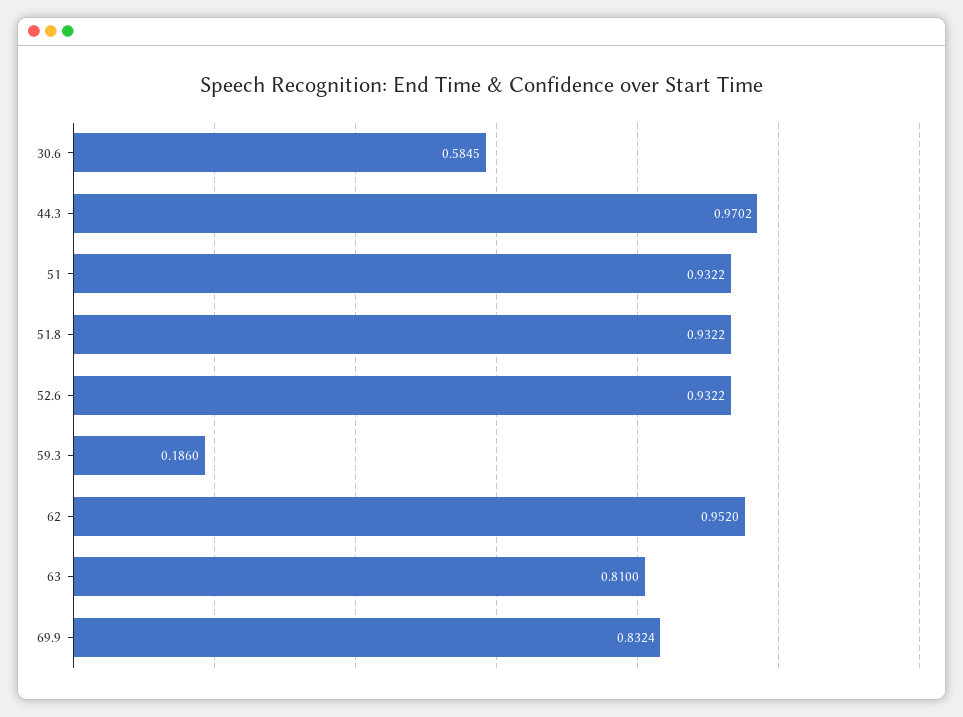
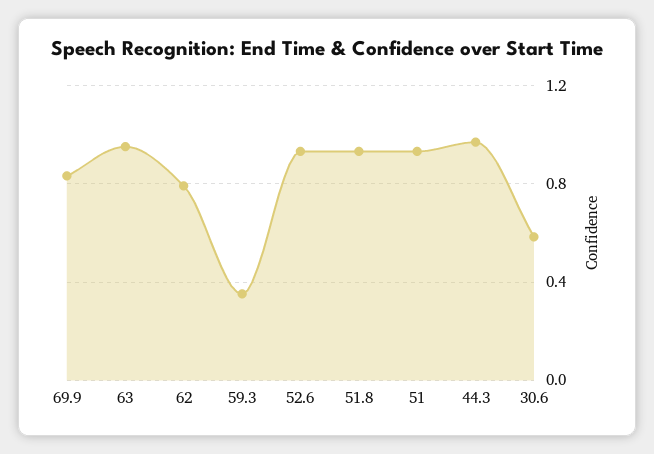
  {
    "30.6": 0.5845,
    "44.3": 0.9702,
    "51": 0.9322,
    "51.8": 0.9322,
    "52.6": 0.9322,
-   "59.3": 0.186,
+   "59.3": 0.35,
-   "62": 0.952,
+   "62": 0.8,
-   "63": 0.81,
+   "63": 0.95,
    "69.9": 0.8324
  }

